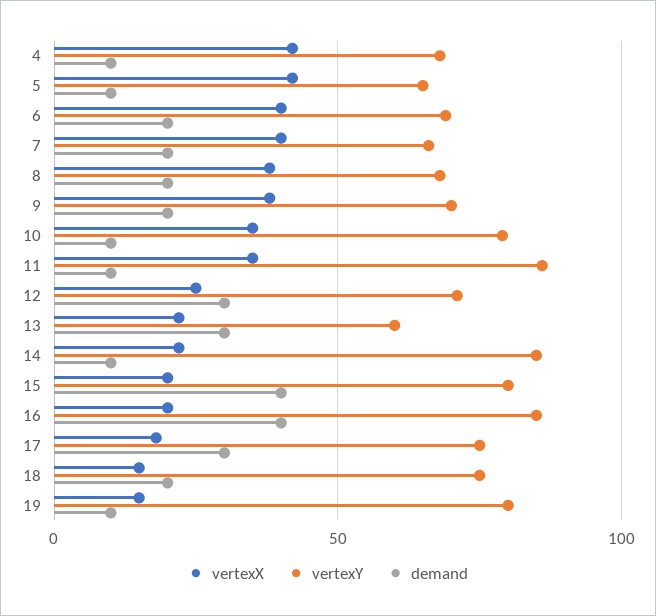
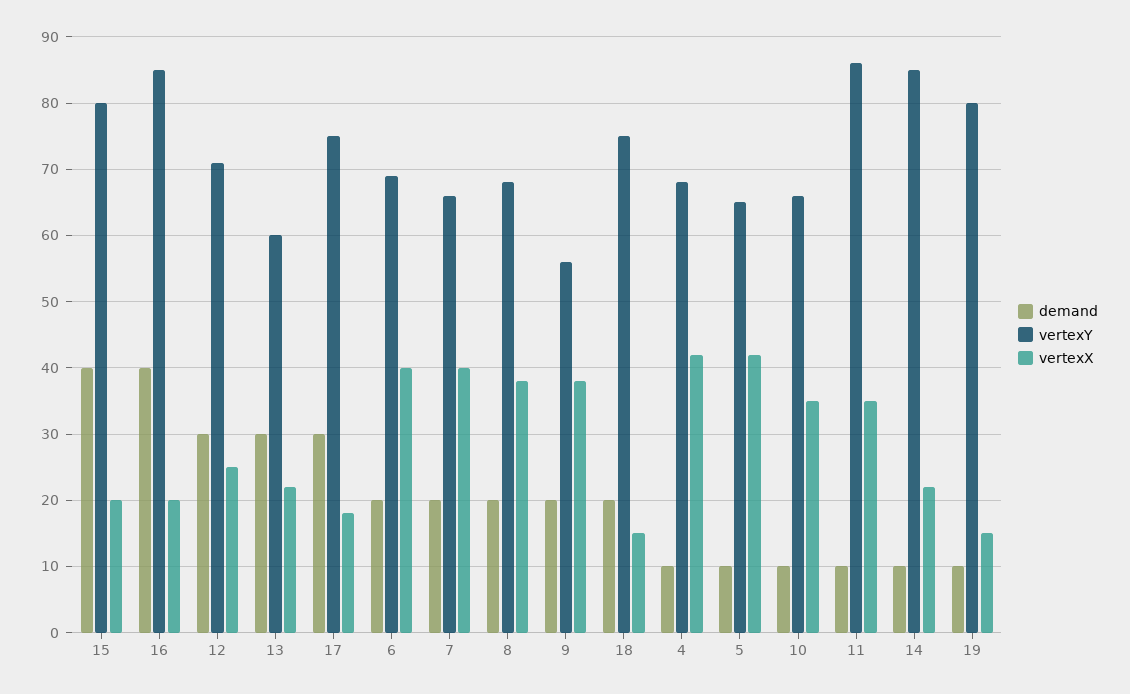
  {
    "vertexX": {
      "4": 42,
      "5": 42,
      "6": 40,
      "7": 40,
      "8": 38,
      "9": 38,
      "10": 35,
      "11": 35,
      "12": 25,
      "13": 22,
      "14": 22,
      "15": 20,
      "16": 20,
      "17": 18,
      "18": 15,
      "19": 15
    },
    "vertexY": {
      "4": 68,
      "5": 65,
      "6": 69,
      "7": 66,
      "8": 68,
-     "9": 70,
+     "9": 56,
-     "10": 80,
+     "10": 66,
      "11": 86,
      "12": 71,
      "13": 60,
      "14": 85,
      "15": 80,
      "16": 85,
      "17": 75,
      "18": 75,
      "19": 80
    },
    "demand": {
      "4": 10,
      "5": 10,
      "6": 20,
      "7": 20,
      "8": 20,
      "9": 20,
      "10": 10,
      "11": 10,
      "12": 30,
      "13": 30,
      "14": 10,
      "15": 40,
      "16": 40,
      "17": 30,
      "18": 20,
      "19": 10
    }
  }

